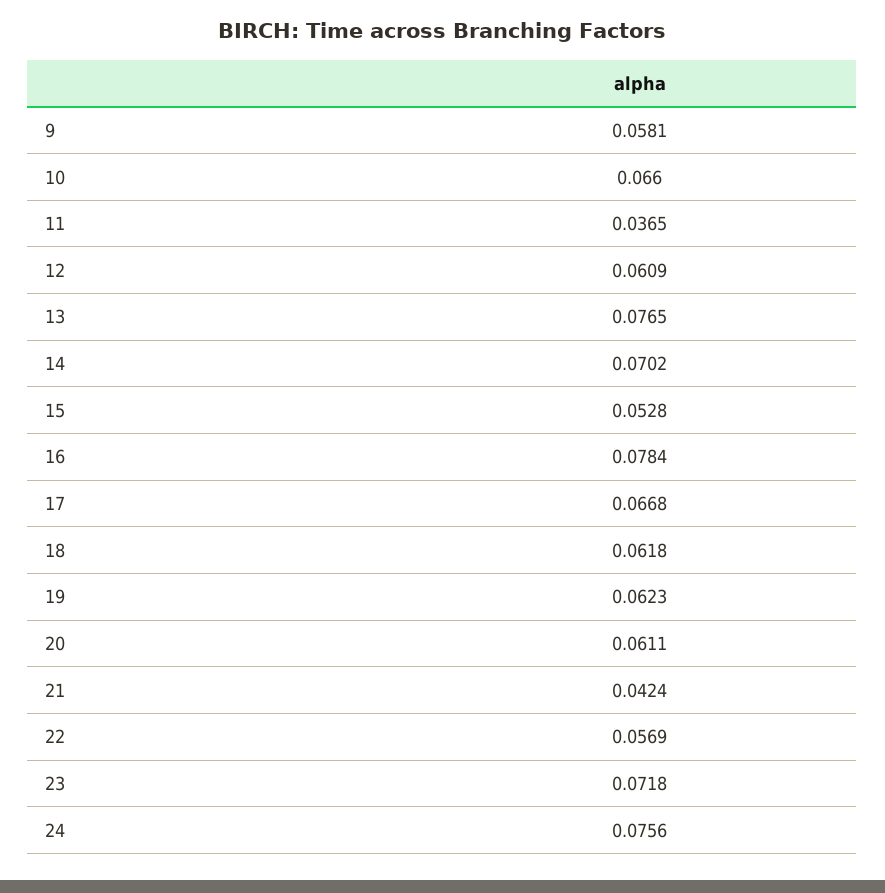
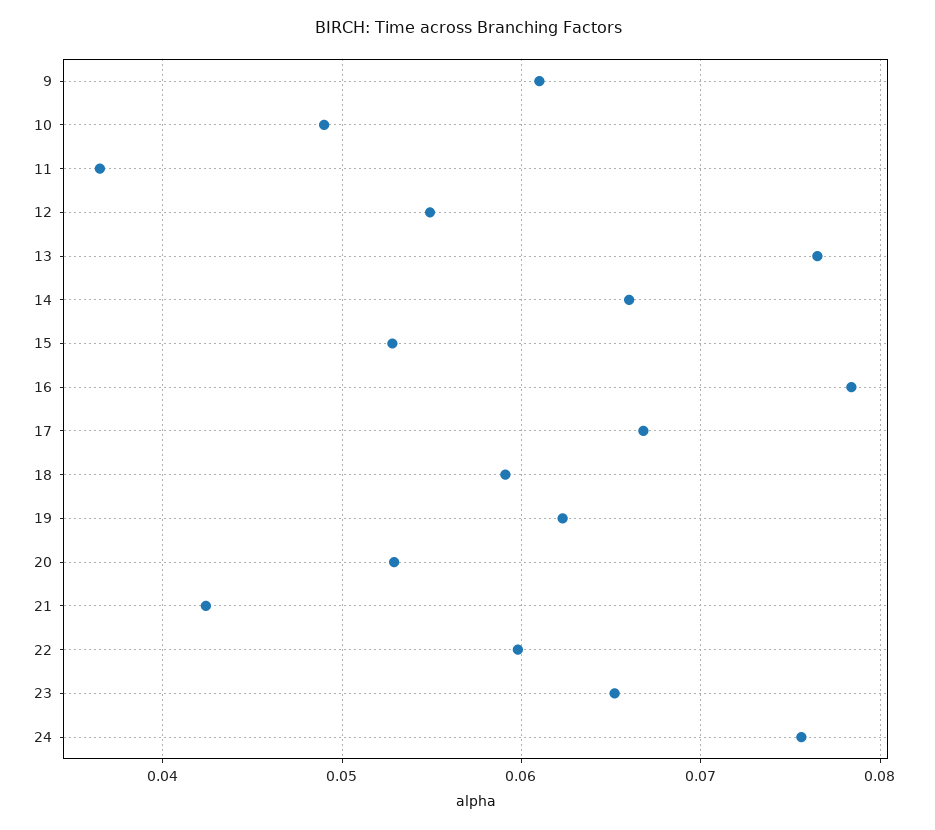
  {
-   "9": 0.0581,
+   "9": 0.061,
-   "10": 0.066,
+   "10": 0.049,
    "11": 0.0365,
-   "12": 0.0609,
+   "12": 0.055,
    "13": 0.0765,
-   "14": 0.0702,
+   "14": 0.066,
    "15": 0.0528,
    "16": 0.0784,
    "17": 0.0668,
-   "18": 0.0618,
+   "18": 0.059,
    "19": 0.0623,
-   "20": 0.0611,
+   "20": 0.053,
    "21": 0.0424,
-   "22": 0.0569,
+   "22": 0.06,
-   "23": 0.0718,
+   "23": 0.065,
    "24": 0.0756
  }

